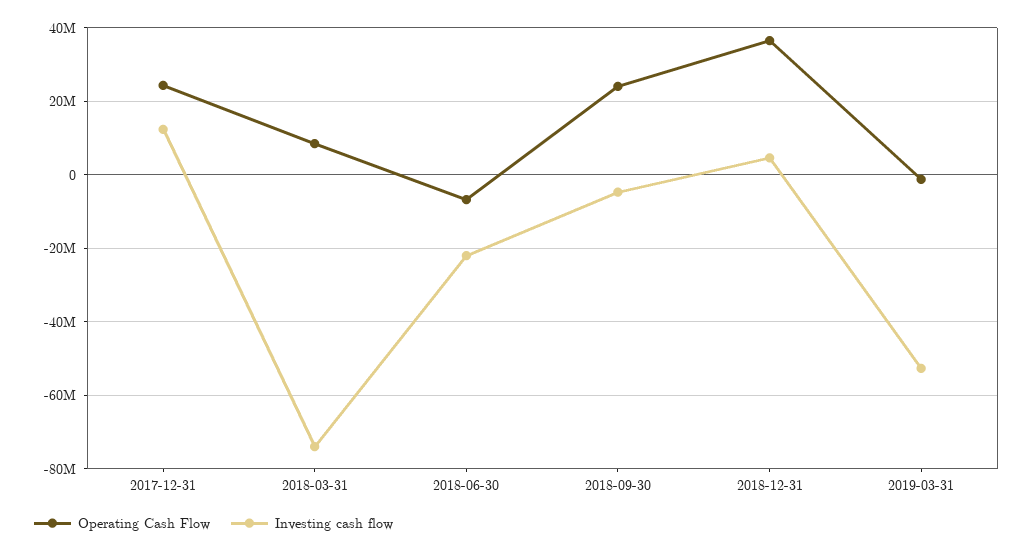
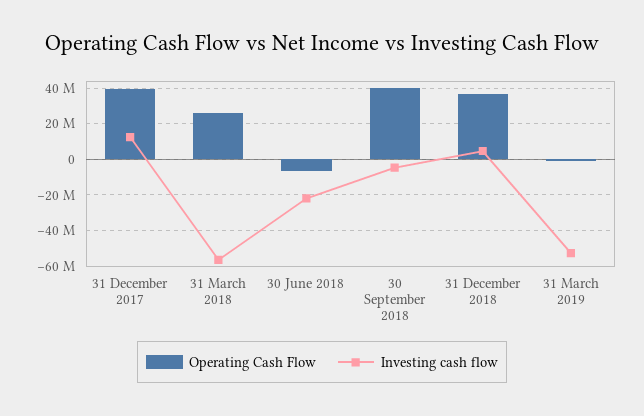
  {
    "Operating Cash Flow": {
-     "2017-12-31": 24000000,
+     "2017-12-31": 40000000,
-     "2018-03-31": 8000000,
+     "2018-03-31": 25000000,
      "2018-06-30": -6000000,
-     "2018-09-30": 24000000,
+     "2018-09-30": 40000000,
      "2018-12-31": 36000000,
      "2019-03-31": -2000000
    },
    "Investing cash flow": {
      "2017-12-31": 12000000,
-     "2018-03-31": -74000000,
+     "2018-03-31": -55000000,
      "2018-06-30": -22000000,
      "2018-09-30": -4000000,
      "2018-12-31": 4000000,
      "2019-03-31": -52000000
    }
  }

